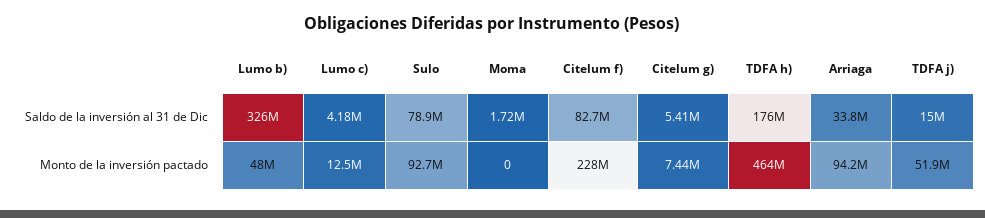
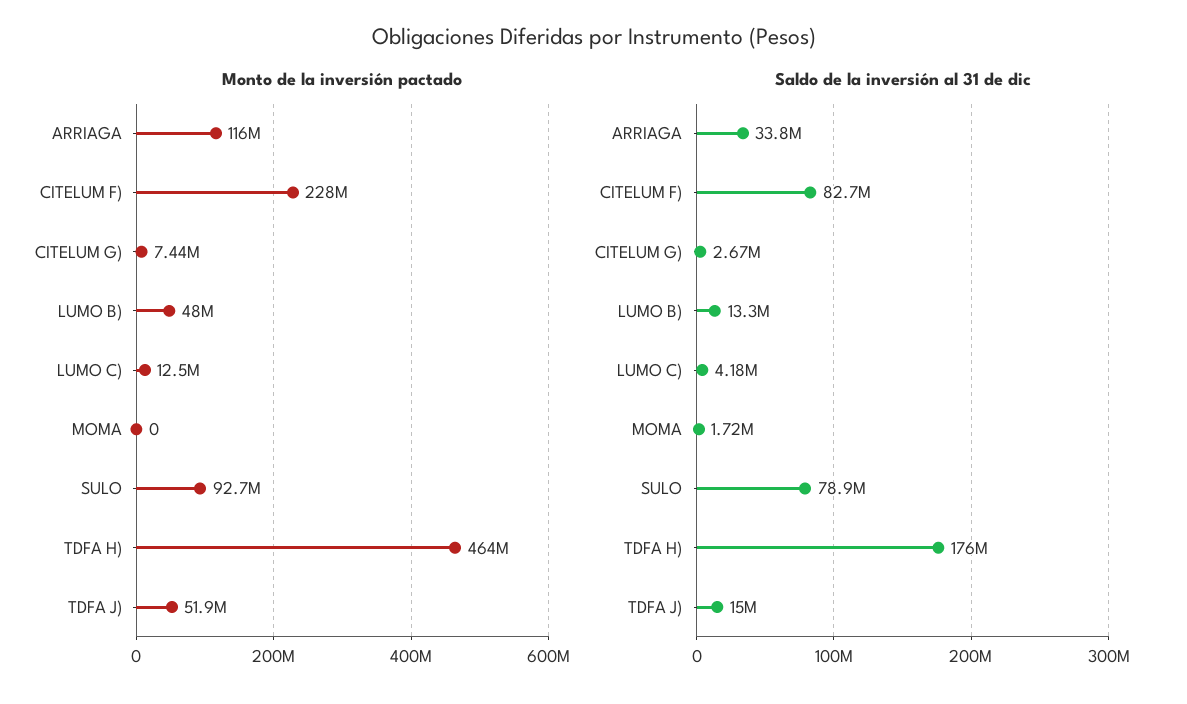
  {
    "Saldo de la inversión al 31 de Dic": {
-     "Lumo b)": 326000000,
+     "Lumo b)": 13300000,
      "Lumo c)": 4180000,
      "Sulo": 78900000,
      "Moma": 1720000,
      "Citelum f)": 82700000,
-     "Citelum g)": 5410000,
+     "Citelum g)": 2670000,
      "TDFA h)": 176000000,
      "Arriaga": 33800000,
      "TDFA j)": 15000000
    },
    "Monto de la inversión pactado": {
      "Lumo b)": 48000000,
      "Lumo c)": 12500000,
      "Sulo": 92700000,
      "Moma": 0,
      "Citelum f)": 228000000,
      "Citelum g)": 7440000,
      "TDFA h)": 464000000,
-     "Arriaga": 94200000,
+     "Arriaga": 116000000,
      "TDFA j)": 51900000
    }
  }

